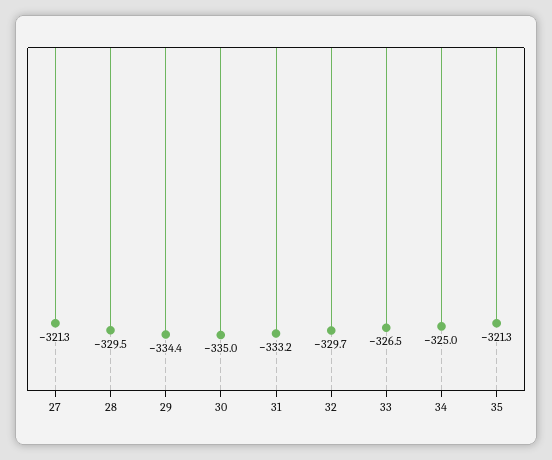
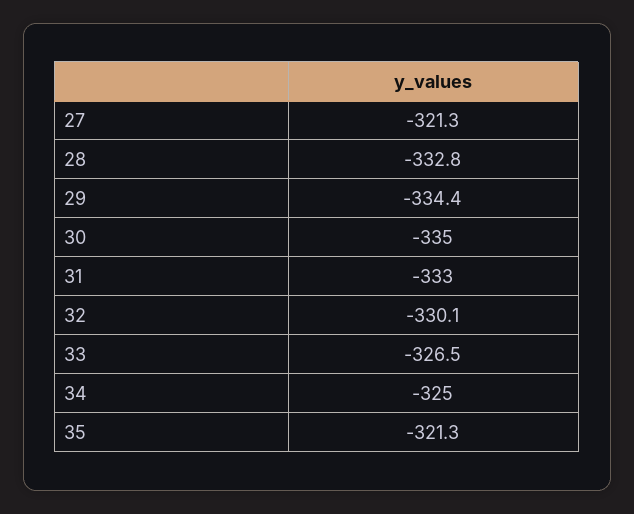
  {
    "27": -321.3,
-   "28": -329.5,
+   "28": -332.8,
    "29": -334.4,
    "30": -335,
-   "31": -333.2,
+   "31": -333,
-   "32": -329.7,
+   "32": -330.1,
    "33": -326.5,
    "34": -325,
    "35": -321.3
  }

